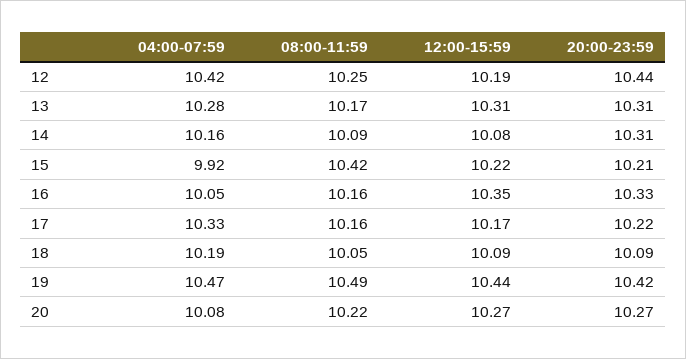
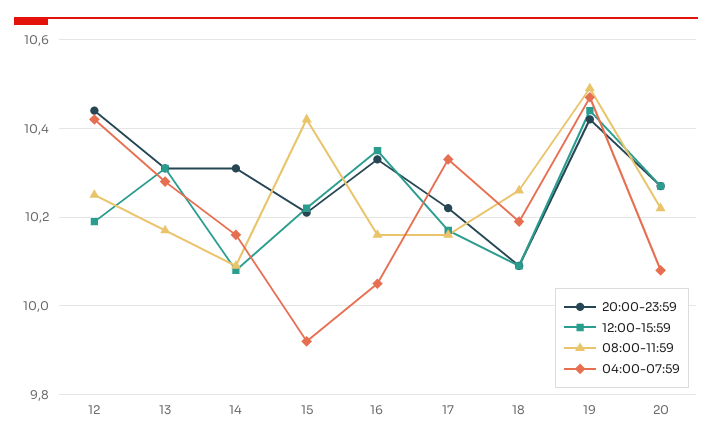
  {
    "04:00-07:59": {
      "12": 10.42,
      "13": 10.28,
      "14": 10.16,
      "15": 9.92,
      "16": 10.05,
      "17": 10.33,
      "18": 10.19,
      "19": 10.47,
      "20": 10.08
    },
    "08:00-11:59": {
      "12": 10.25,
      "13": 10.17,
      "14": 10.09,
      "15": 10.42,
      "16": 10.16,
      "17": 10.16,
-     "18": 10.05,
+     "18": 10.25,
      "19": 10.49,
      "20": 10.22
    },
    "12:00-15:59": {
      "12": 10.19,
      "13": 10.31,
      "14": 10.08,
      "15": 10.22,
      "16": 10.35,
      "17": 10.17,
      "18": 10.09,
      "19": 10.44,
      "20": 10.27
    },
    "20:00-23:59": {
      "12": 10.44,
      "13": 10.31,
      "14": 10.31,
      "15": 10.21,
      "16": 10.33,
      "17": 10.22,
      "18": 10.09,
      "19": 10.42,
      "20": 10.27
    }
  }

